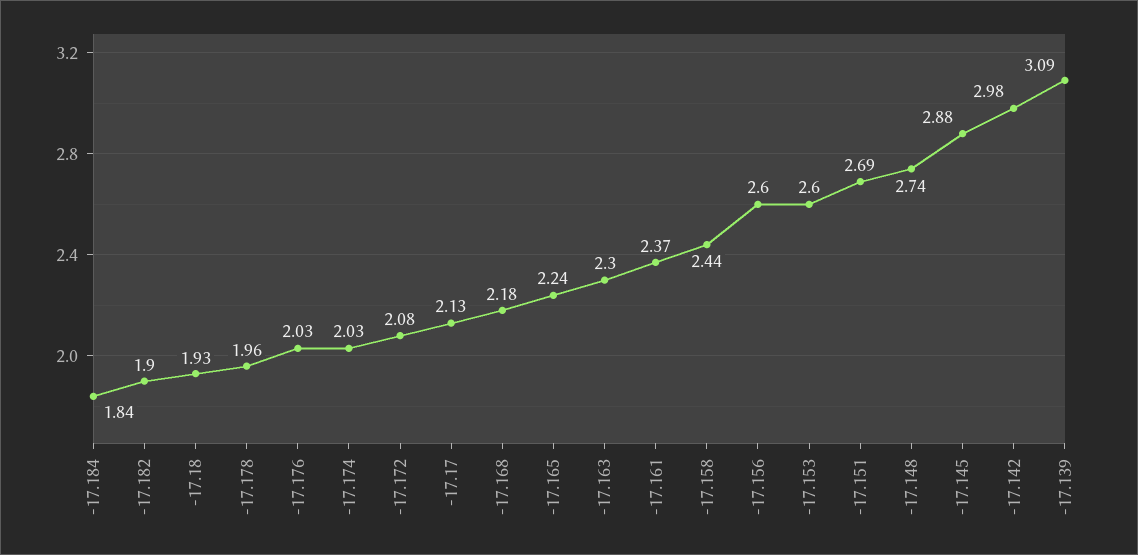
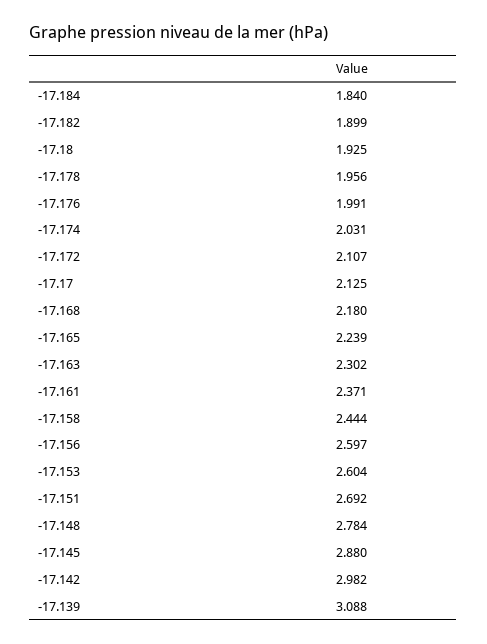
  {
    "-17.184": 1.84,
    "-17.182": 1.899,
    "-17.18": 1.925,
    "-17.178": 1.956,
-   "-17.176": 2.03,
+   "-17.176": 1.991,
    "-17.174": 2.031,
-   "-17.172": 2.08,
+   "-17.172": 2.107,
    "-17.17": 2.125,
    "-17.168": 2.18,
    "-17.165": 2.239,
    "-17.163": 2.302,
    "-17.161": 2.371,
    "-17.158": 2.444,
    "-17.156": 2.597,
    "-17.153": 2.604,
    "-17.151": 2.692,
-   "-17.148": 2.74,
+   "-17.148": 2.784,
    "-17.145": 2.88,
    "-17.142": 2.982,
    "-17.139": 3.088
  }

